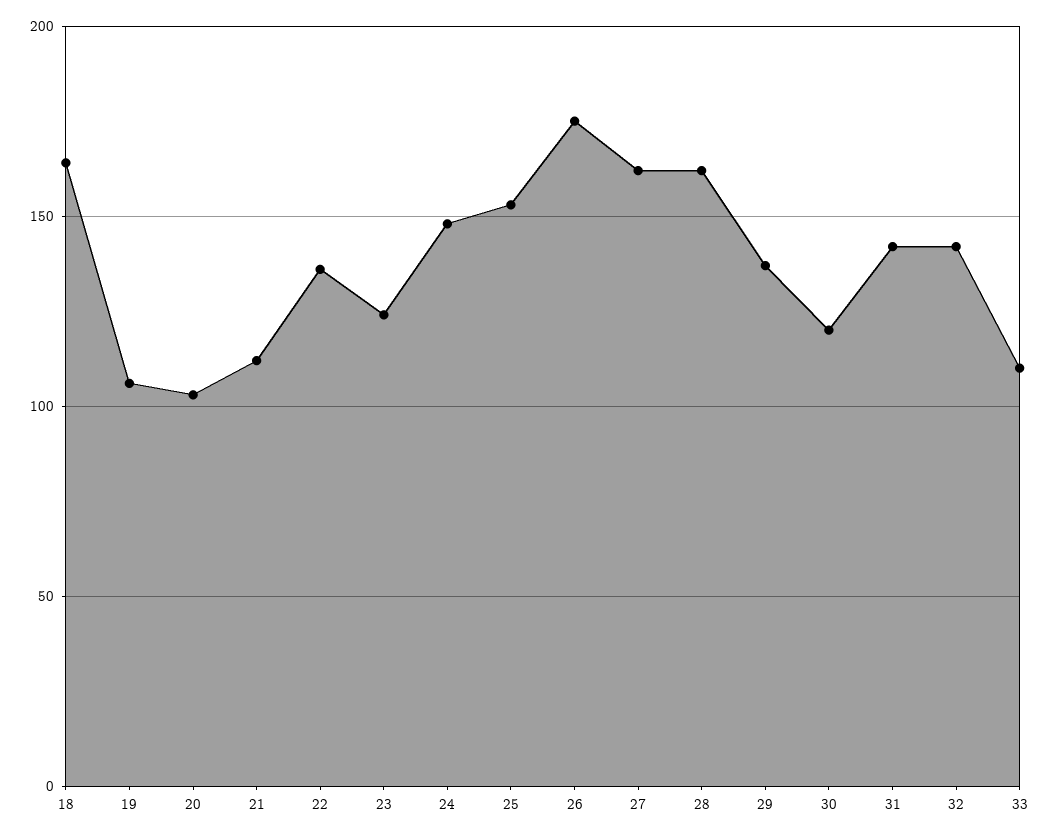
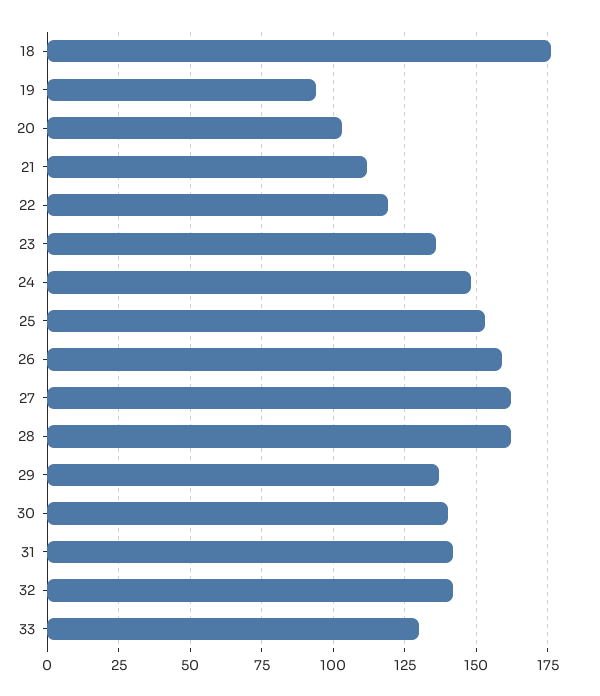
  {
-   "18": 165,
+   "18": 175,
-   "19": 105,
+   "19": 95,
    "20": 105,
    "21": 110,
-   "22": 135,
+   "22": 120,
-   "23": 125,
+   "23": 135,
    "24": 150,
    "25": 155,
-   "26": 175,
+   "26": 160,
    "27": 160,
    "28": 160,
    "29": 135,
-   "30": 120,
+   "30": 140,
    "31": 140,
    "32": 140,
-   "33": 110
+   "33": 130
  }

